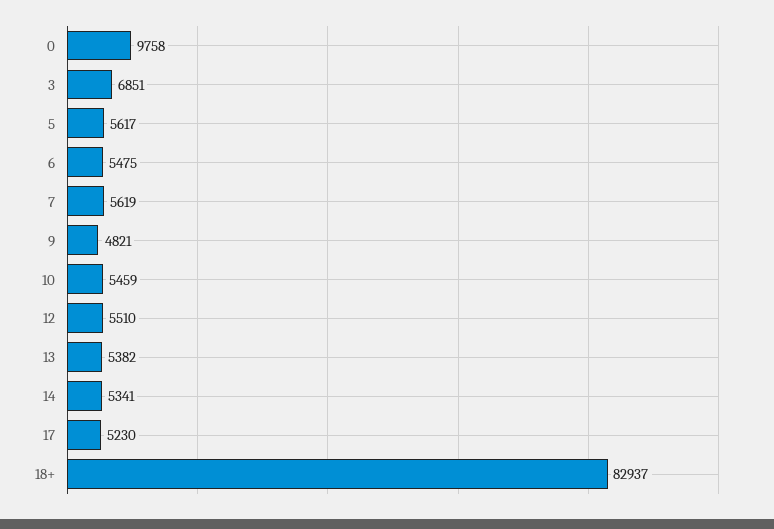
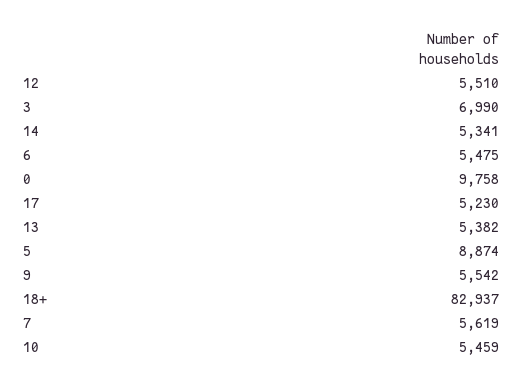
  {
    "0": 9758,
-   "3": 6851,
+   "3": 6990,
-   "5": 5617,
+   "5": 8874,
    "6": 5475,
    "7": 5619,
-   "9": 4821,
+   "9": 5542,
    "10": 5459,
    "12": 5510,
    "13": 5382,
    "14": 5341,
    "17": 5230,
    "18+": 82937
  }

